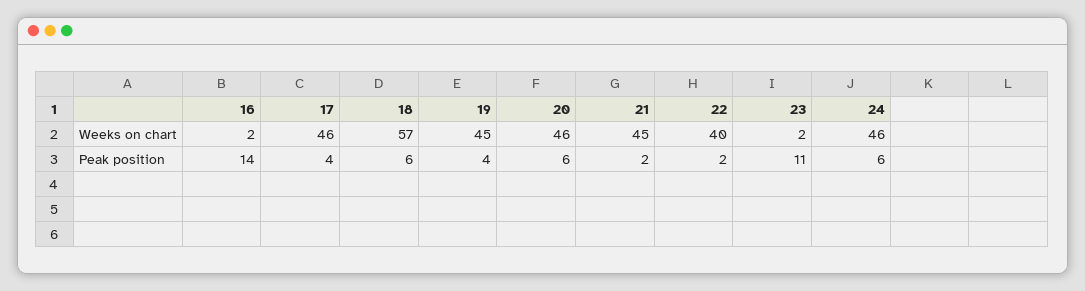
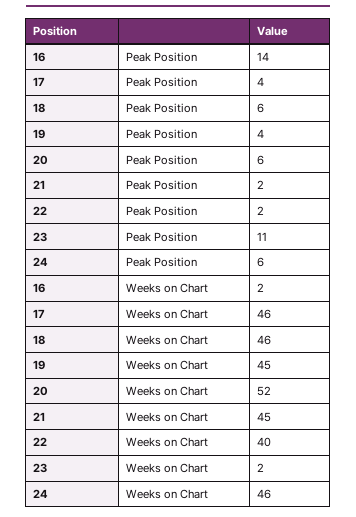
  {
    "16": {
      "Weeks on chart": 2,
      "Peak position": 14
    },
    "17": {
      "Weeks on chart": 46,
      "Peak position": 4
    },
    "18": {
-     "Weeks on chart": 57,
+     "Weeks on chart": 46,
      "Peak position": 6
    },
    "19": {
      "Weeks on chart": 45,
      "Peak position": 4
    },
    "20": {
-     "Weeks on chart": 46,
+     "Weeks on chart": 52,
      "Peak position": 6
    },
    "21": {
      "Weeks on chart": 45,
      "Peak position": 2
    },
    "22": {
      "Weeks on chart": 40,
      "Peak position": 2
    },
    "23": {
      "Weeks on chart": 2,
      "Peak position": 11
    },
    "24": {
      "Weeks on chart": 46,
      "Peak position": 6
    }
  }

